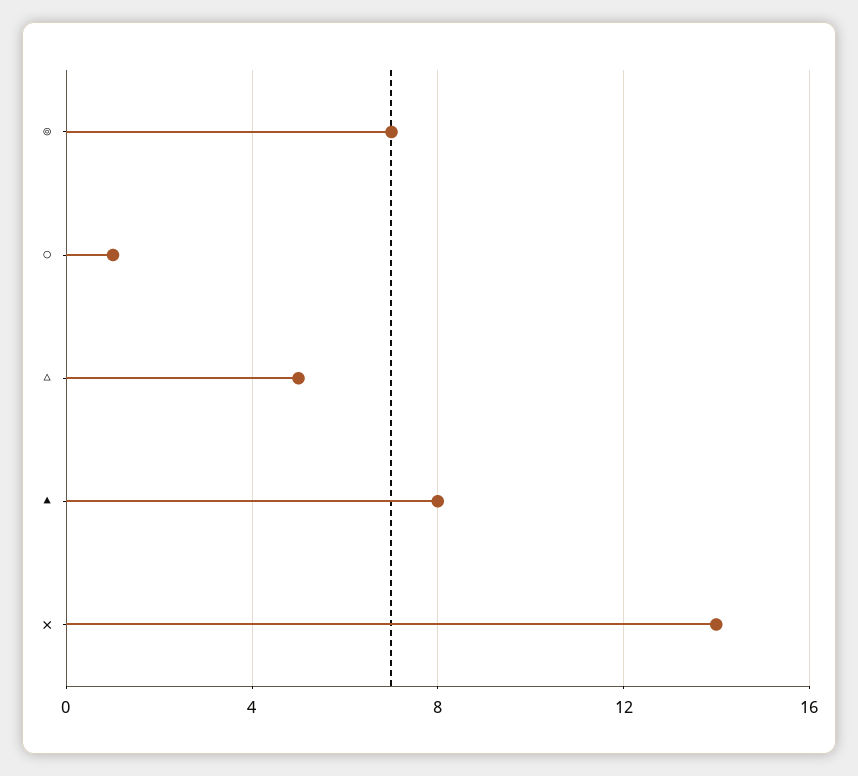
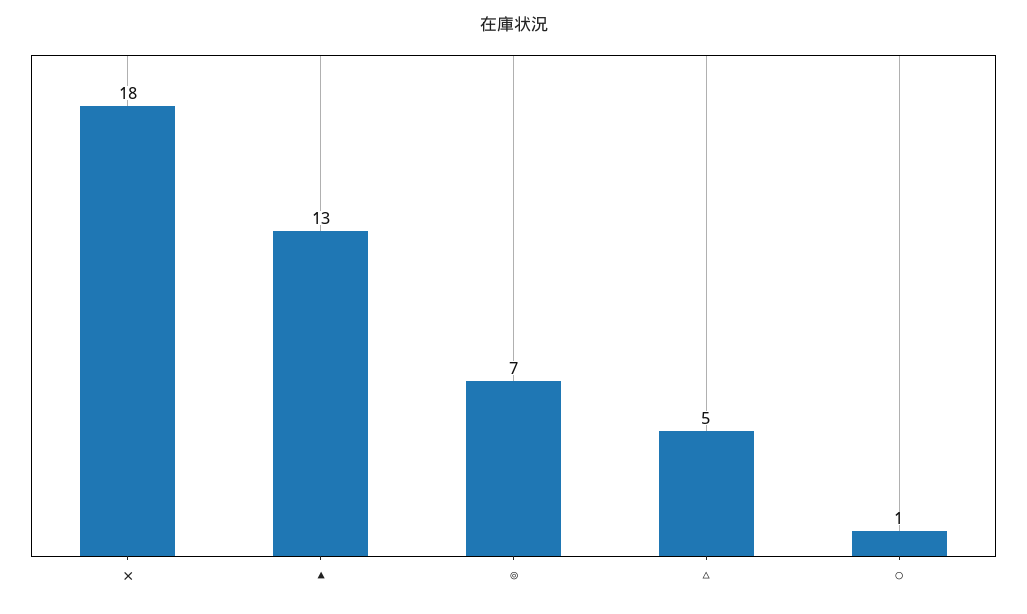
  {
    "◎": 7,
    "○": 1,
    "△": 5,
-   "▲": 8,
+   "▲": 13,
-   "✕": 14
+   "✕": 18
  }

